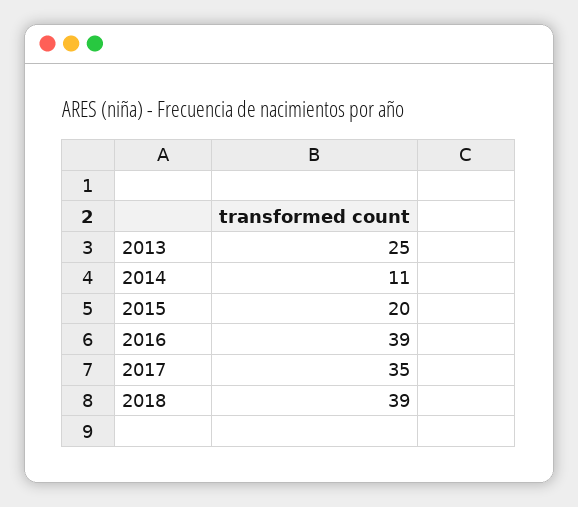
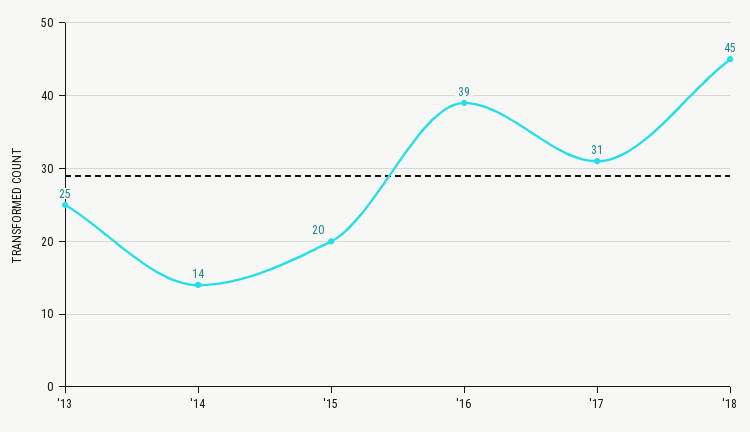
  {
    "2013": 25,
-   "2014": 11,
+   "2014": 14,
    "2015": 20,
    "2016": 39,
-   "2017": 35,
+   "2017": 31,
-   "2018": 39
+   "2018": 45
  }

